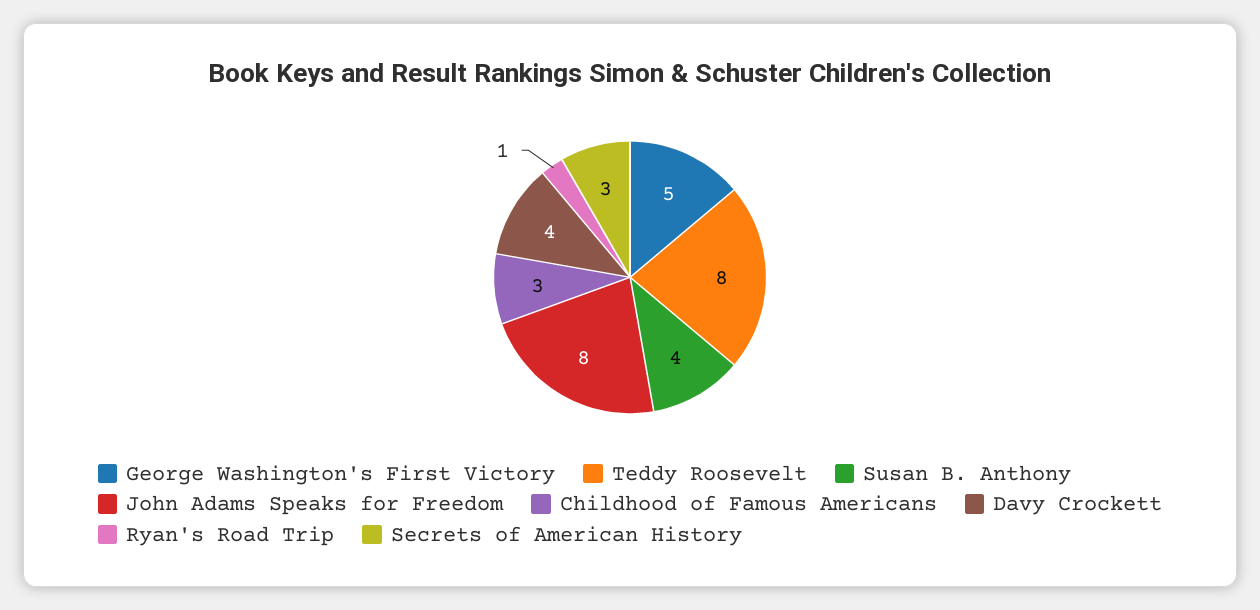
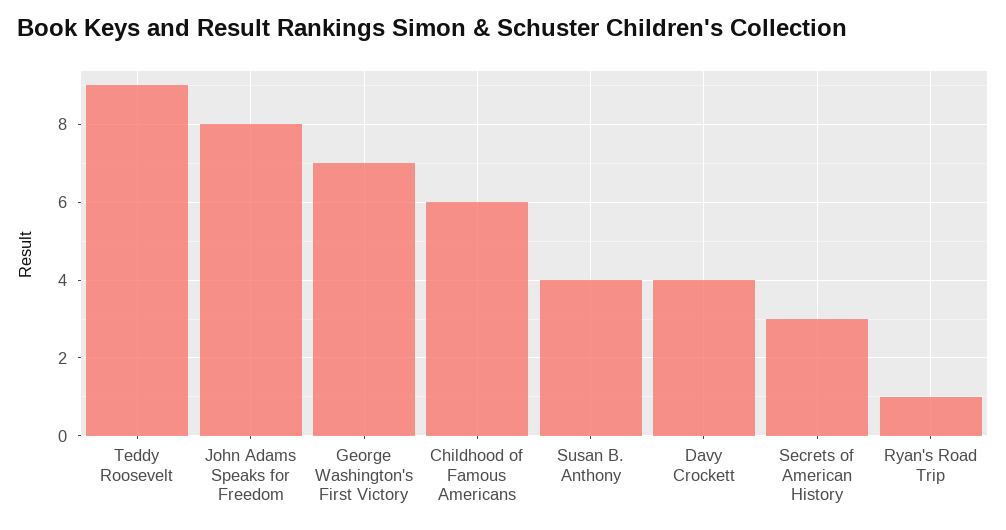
  {
-   "George Washington's First Victory": 5,
+   "George Washington's First Victory": 7,
-   "Teddy Roosevelt": 8,
+   "Teddy Roosevelt": 9,
    "Susan B. Anthony": 4,
    "John Adams Speaks for Freedom": 8,
-   "Childhood of Famous Americans": 3,
+   "Childhood of Famous Americans": 6,
    "Davy Crockett": 4,
    "Ryan's Road Trip": 1,
    "Secrets of American History": 3
  }

